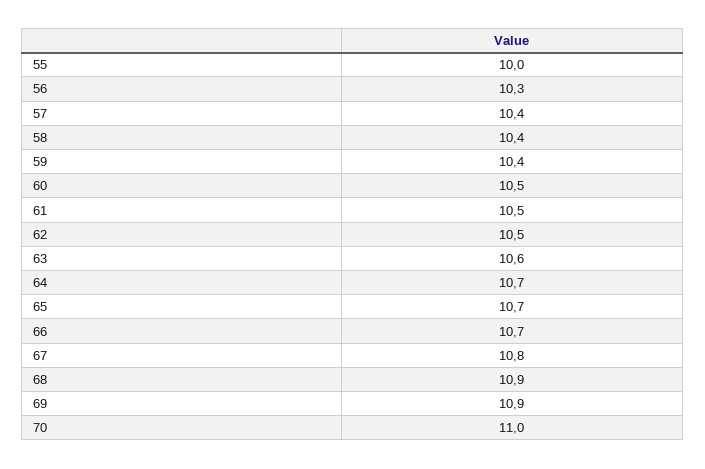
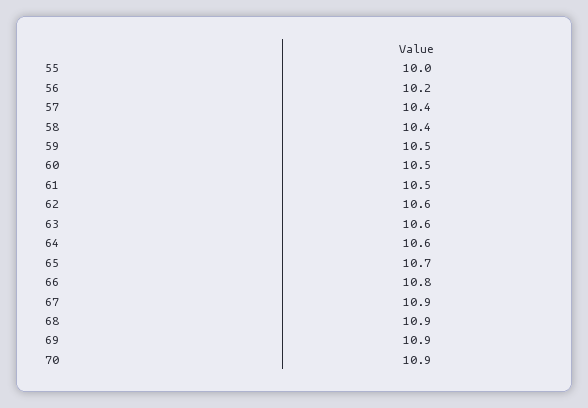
  {
    "55": 10,
-   "56": 10.3,
+   "56": 10.2,
    "57": 10.4,
    "58": 10.4,
-   "59": 10.4,
+   "59": 10.5,
    "60": 10.5,
    "61": 10.5,
-   "62": 10.5,
+   "62": 10.6,
    "63": 10.6,
-   "64": 10.7,
+   "64": 10.6,
    "65": 10.7,
-   "66": 10.7,
+   "66": 10.8,
-   "67": 10.8,
+   "67": 10.9,
    "68": 10.9,
    "69": 10.9,
-   "70": 11
+   "70": 10.9
  }

